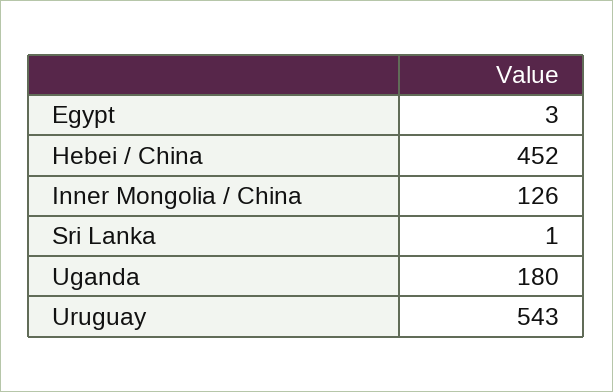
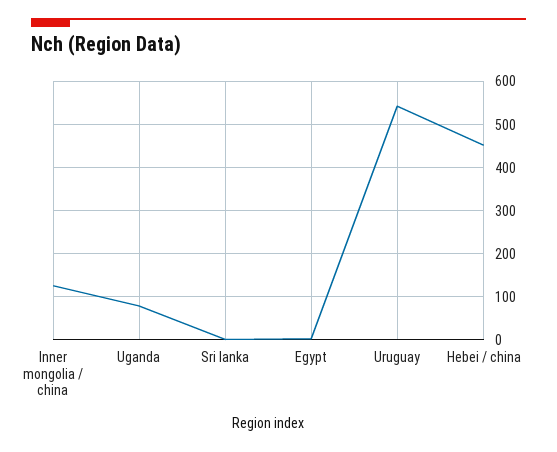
  {
    "Egypt": 3,
    "Hebei / China": 452,
    "Inner Mongolia / China": 126,
    "Sri Lanka": 1,
-   "Uganda": 180,
+   "Uganda": 80,
    "Uruguay": 543
  }

